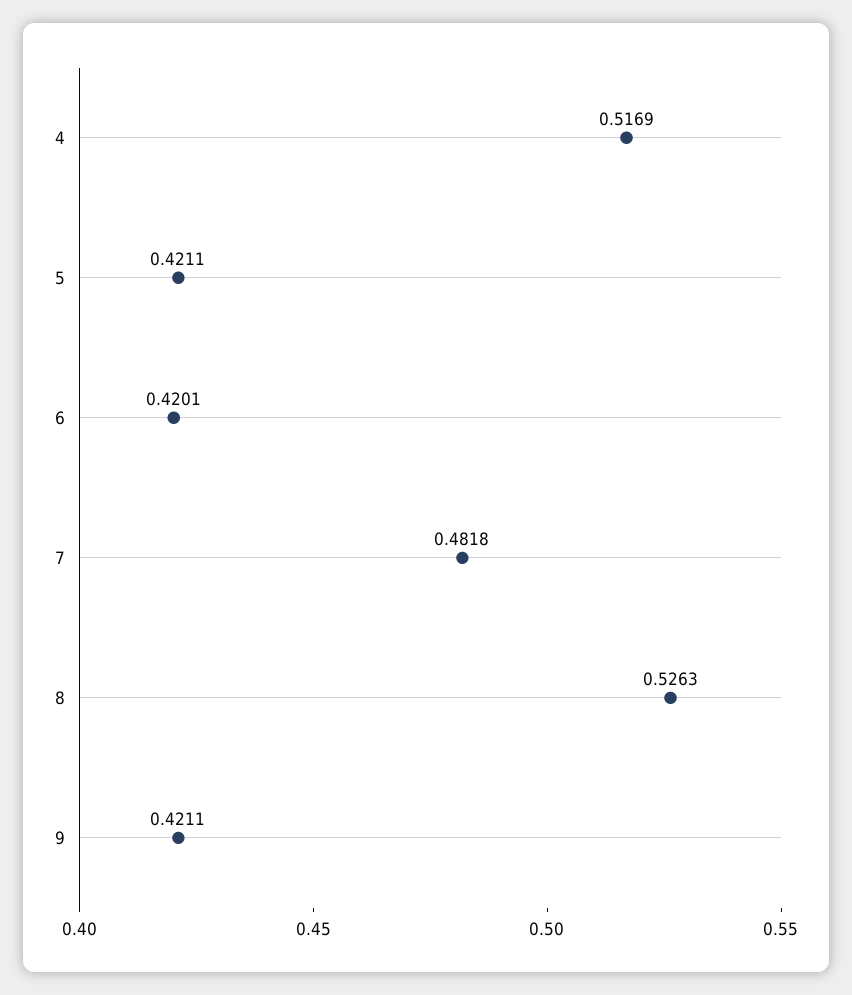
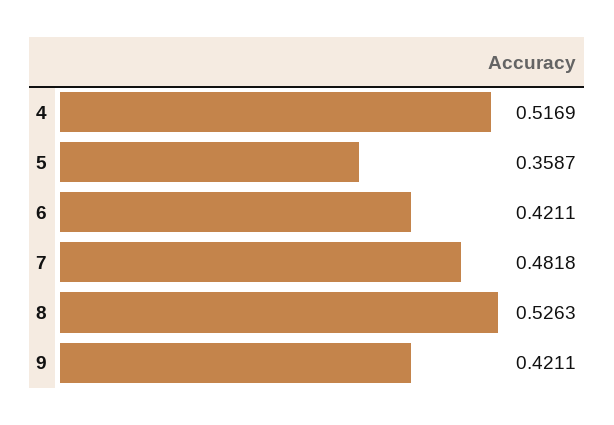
  {
    "4": 0.5169,
-   "5": 0.4211,
+   "5": 0.3587,
-   "6": 0.4201,
+   "6": 0.4211,
    "7": 0.4818,
    "8": 0.5263,
    "9": 0.4211
  }

